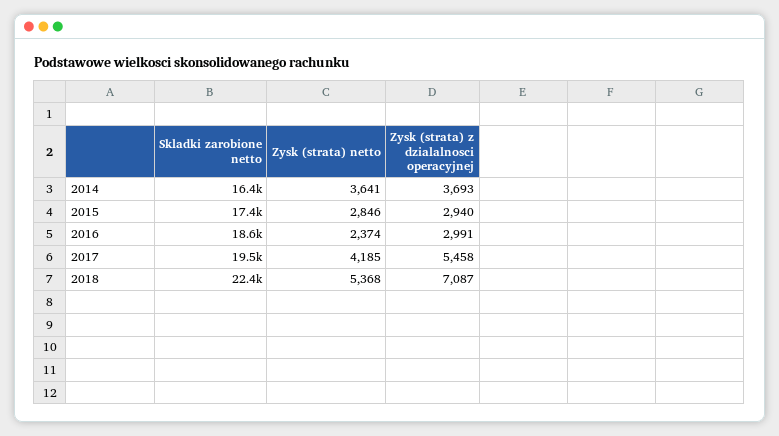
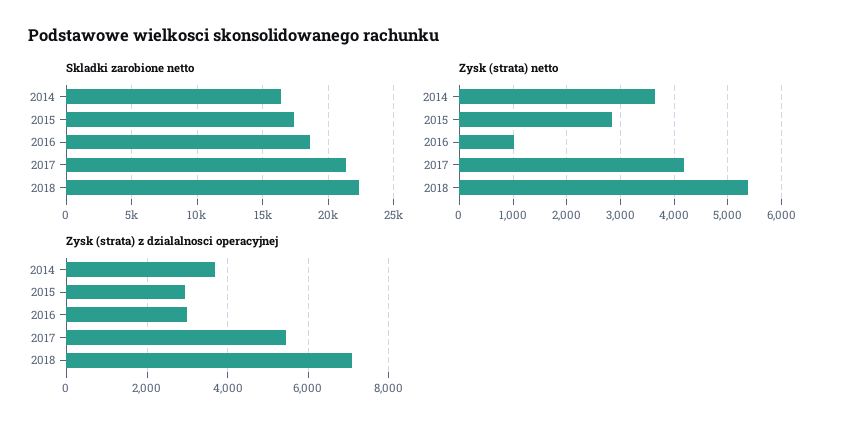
  {
    "Skladki zarobione netto": {
      "2014": 16400,
      "2015": 17400,
      "2016": 18600,
-     "2017": 19500,
+     "2017": 21500,
      "2018": 22400
    },
    "Zysk (strata) netto": {
      "2014": 3641,
      "2015": 2846,
-     "2016": 2374,
+     "2016": 1000,
      "2017": 4185,
      "2018": 5368
    },
    "Zysk (strata) z dzialalnosci operacyjnej": {
      "2014": 3693,
      "2015": 2940,
      "2016": 2991,
      "2017": 5458,
      "2018": 7087
    }
  }

